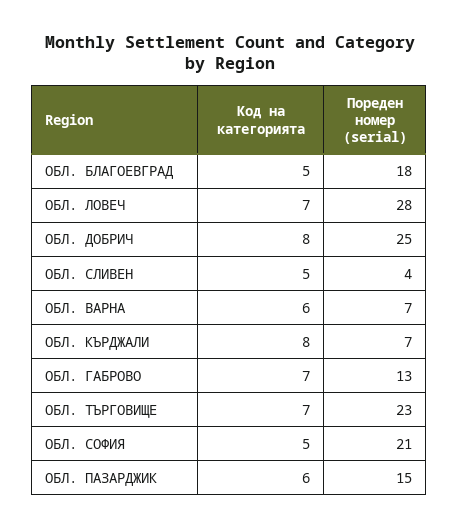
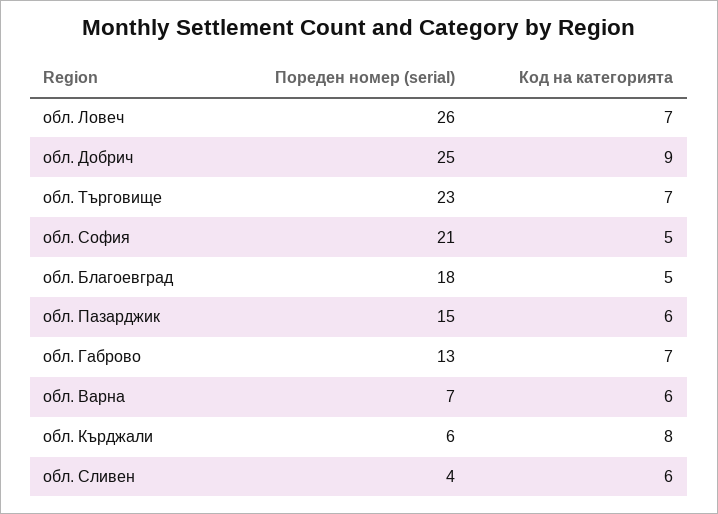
  {
    "Код на категорията": {
      "ОБЛ. БЛАГОЕВГРАД": 5,
      "ОБЛ. ЛОВЕЧ": 7,
-     "ОБЛ. ДОБРИЧ": 8,
+     "ОБЛ. ДОБРИЧ": 9,
-     "ОБЛ. СЛИВЕН": 5,
+     "ОБЛ. СЛИВЕН": 6,
      "ОБЛ. ВАРНА": 6,
      "ОБЛ. КЪРДЖАЛИ": 8,
      "ОБЛ. ГАБРОВО": 7,
      "ОБЛ. ТЪРГОВИЩЕ": 7,
      "ОБЛ. СОФИЯ": 5,
      "ОБЛ. ПАЗАРДЖИК": 6
    },
    "Пореден номер (serial)": {
      "ОБЛ. БЛАГОЕВГРАД": 18,
-     "ОБЛ. ЛОВЕЧ": 28,
+     "ОБЛ. ЛОВЕЧ": 26,
      "ОБЛ. ДОБРИЧ": 25,
      "ОБЛ. СЛИВЕН": 4,
      "ОБЛ. ВАРНА": 7,
-     "ОБЛ. КЪРДЖАЛИ": 7,
+     "ОБЛ. КЪРДЖАЛИ": 6,
      "ОБЛ. ГАБРОВО": 13,
      "ОБЛ. ТЪРГОВИЩЕ": 23,
      "ОБЛ. СОФИЯ": 21,
      "ОБЛ. ПАЗАРДЖИК": 15
    }
  }

